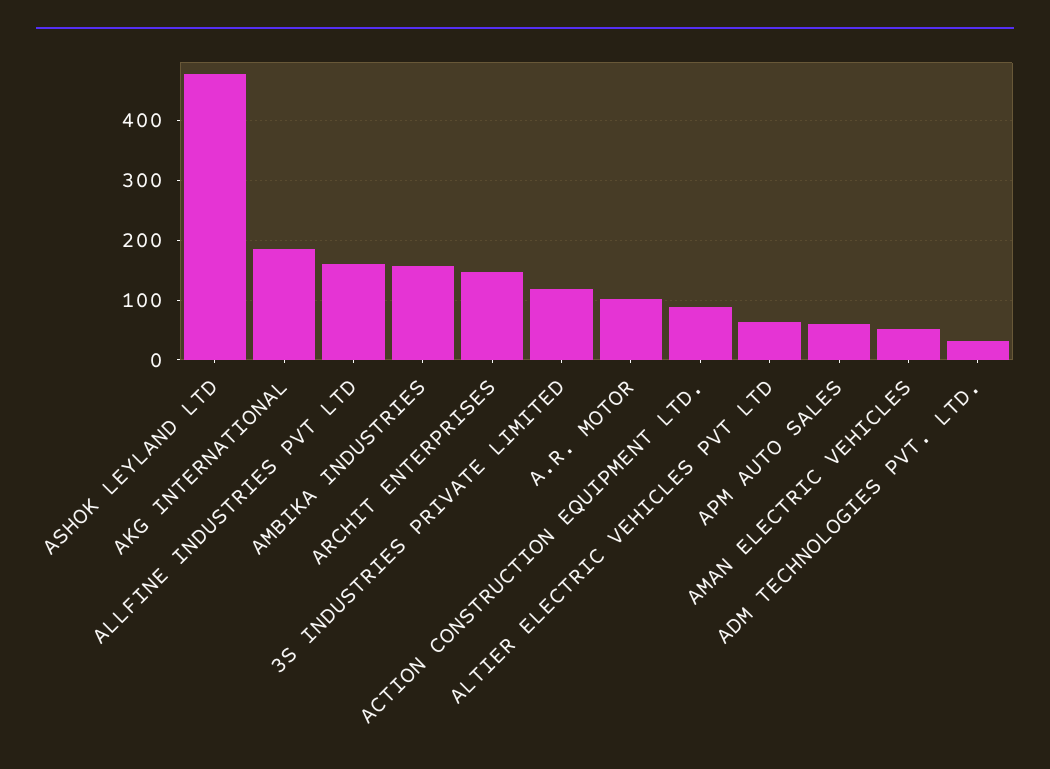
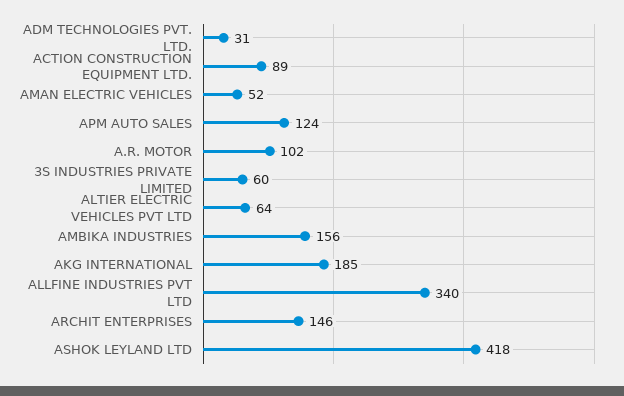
  {
-   "ASHOK LEYLAND LTD": 480,
+   "ASHOK LEYLAND LTD": 418,
    "AKG INTERNATIONAL": 185,
-   "ALLFINE INDUSTRIES PVT LTD": 160,
+   "ALLFINE INDUSTRIES PVT LTD": 340,
    "AMBIKA INDUSTRIES": 156,
    "ARCHIT ENTERPRISES": 146,
-   "3S INDUSTRIES PRIVATE LIMITED": 120,
+   "3S INDUSTRIES PRIVATE LIMITED": 60,
    "A.R. MOTOR": 102,
    "ACTION CONSTRUCTION EQUIPMENT LTD.": 89,
    "ALTIER ELECTRIC VEHICLES PVT LTD": 64,
-   "APM AUTO SALES": 60,
+   "APM AUTO SALES": 124,
    "AMAN ELECTRIC VEHICLES": 52,
    "ADM TECHNOLOGIES PVT. LTD.": 31
  }

